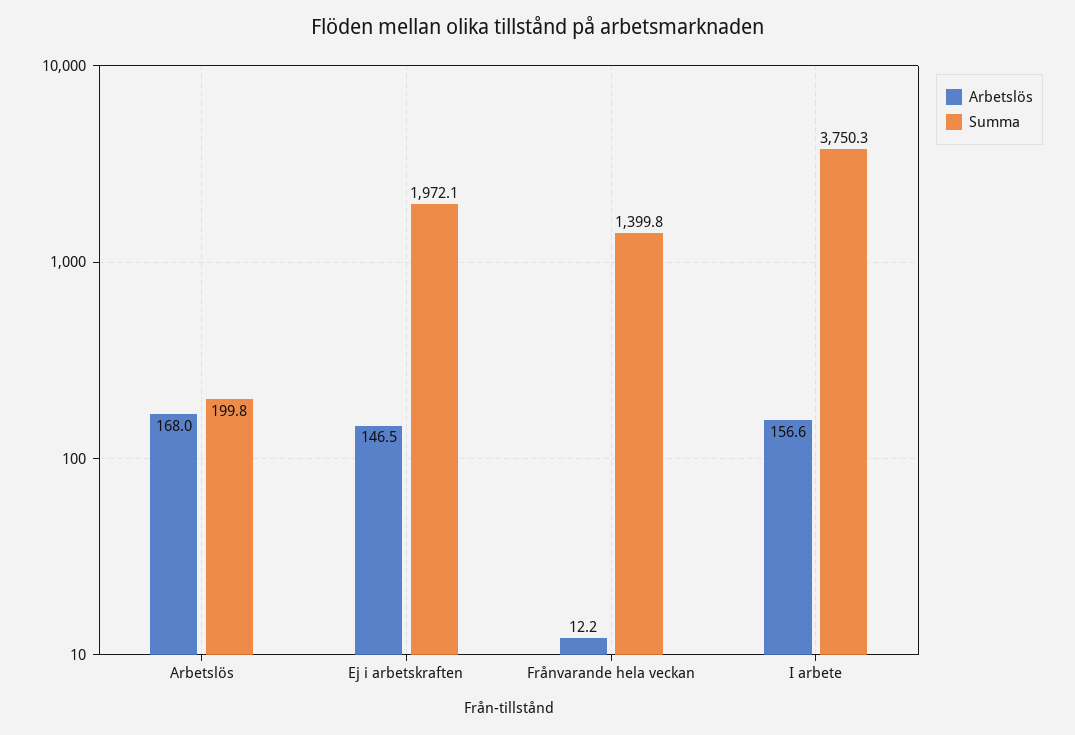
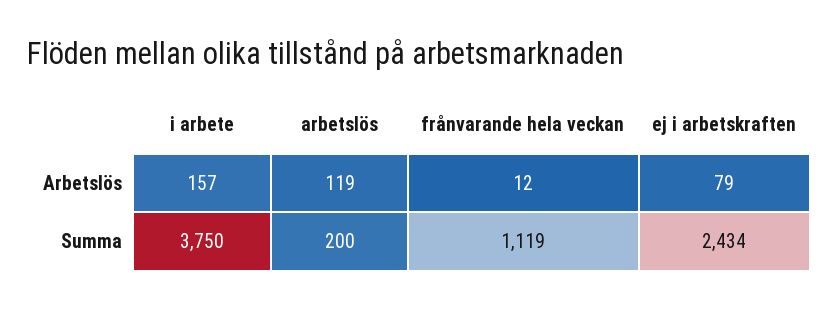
  {
    "Arbetslös": {
-     "Arbetslös": 168,
+     "Arbetslös": 119,
-     "Ej i arbetskraften": 146.5,
+     "Ej i arbetskraften": 79,
      "Frånvarande hela veckan": 12.2,
      "I arbete": 156.6
    },
    "Summa": {
      "Arbetslös": 199.8,
-     "Ej i arbetskraften": 1972.1,
+     "Ej i arbetskraften": 2434,
-     "Frånvarande hela veckan": 1399.8,
+     "Frånvarande hela veckan": 1119,
      "I arbete": 3750.3
    }
  }

